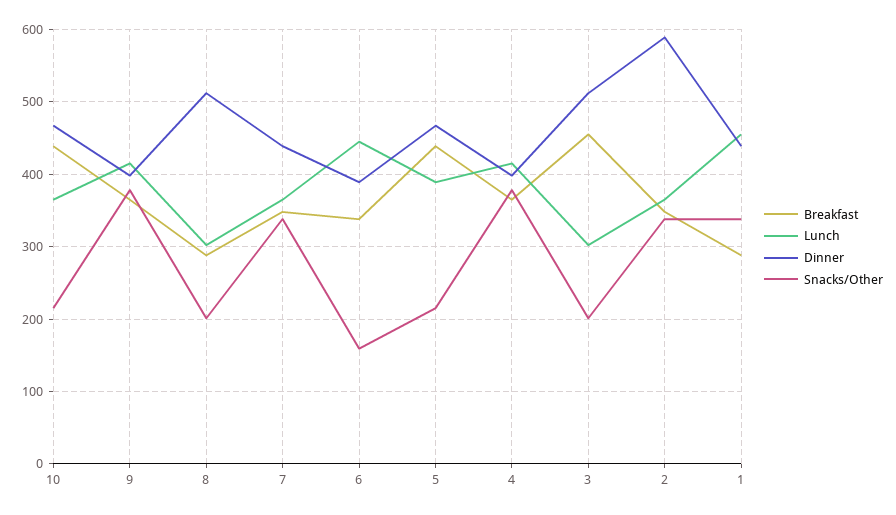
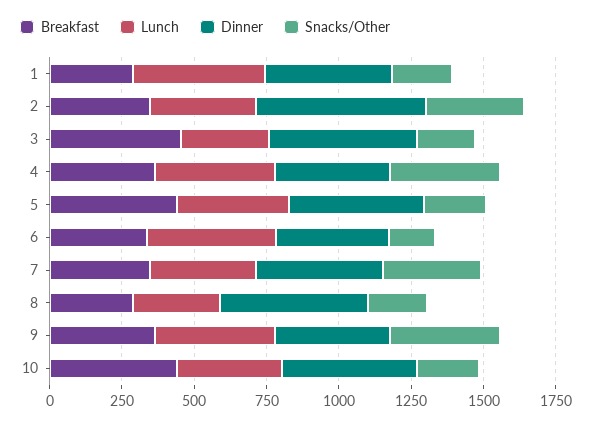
  {
    "Breakfast": {
      "10": 440,
      "9": 370,
      "8": 290,
      "7": 350,
      "6": 340,
      "5": 440,
      "4": 370,
      "3": 460,
      "2": 350,
      "1": 290
    },
    "Lunch": {
      "10": 370,
      "9": 420,
      "8": 300,
      "7": 370,
      "6": 450,
      "5": 390,
      "4": 420,
      "3": 300,
      "2": 370,
      "1": 460
    },
    "Dinner": {
      "10": 470,
      "9": 400,
      "8": 510,
      "7": 440,
      "6": 390,
      "5": 470,
      "4": 400,
      "3": 510,
      "2": 590,
      "1": 440
    },
    "Snacks/Other": {
      "10": 220,
      "9": 380,
      "8": 200,
      "7": 340,
      "6": 160,
      "5": 220,
      "4": 380,
      "3": 200,
      "2": 340,
-     "1": 340
+     "1": 200
    }
  }

